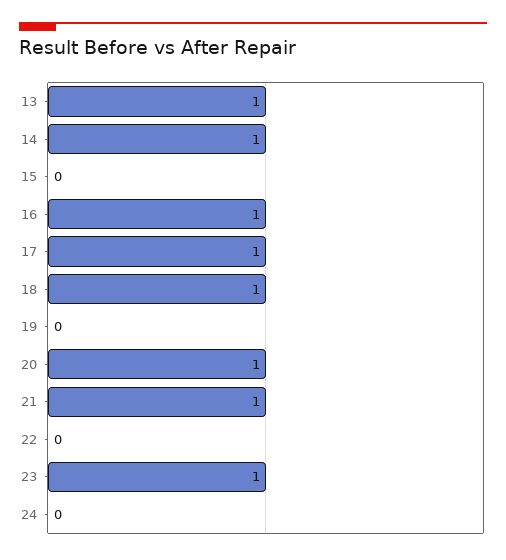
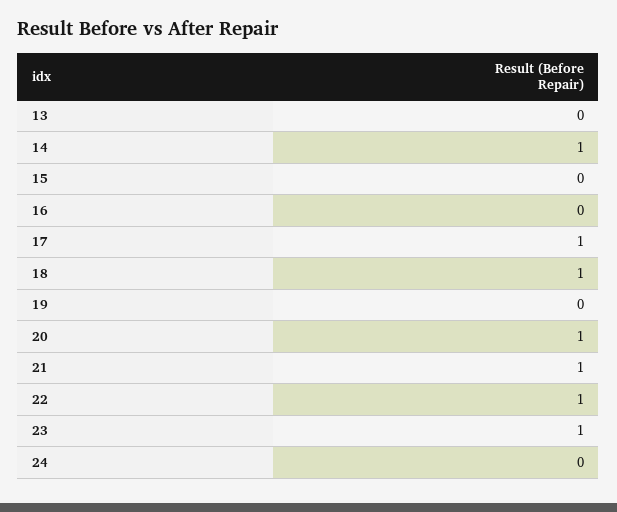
  {
-   "13": 1,
+   "13": 0,
    "14": 1,
    "15": 0,
-   "16": 1,
+   "16": 0,
    "17": 1,
    "18": 1,
    "19": 0,
    "20": 1,
    "21": 1,
-   "22": 0,
+   "22": 1,
    "23": 1,
    "24": 0
  }

